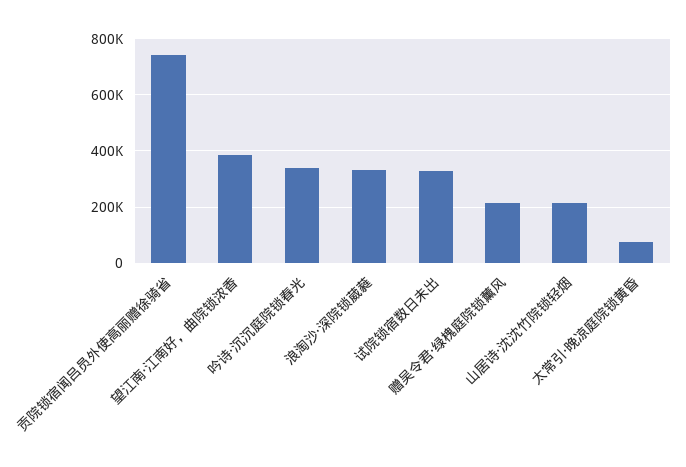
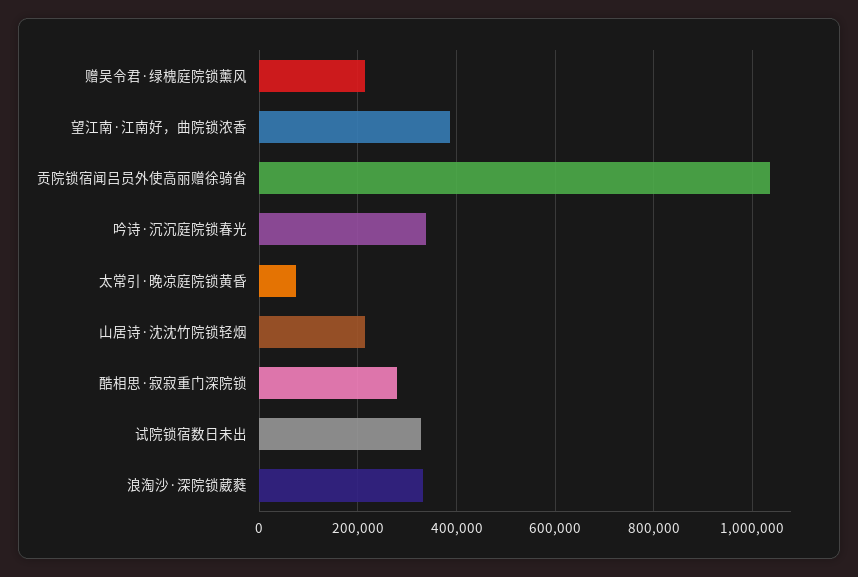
  {
-   "贡院锁宿闻吕员外使高丽赠徐骑省": 750000,
+   "贡院锁宿闻吕员外使高丽赠徐骑省": 1040000,
    "望江南·江南好，曲院锁浓香": 380000,
    "吟诗·沉沉庭院锁春光": 340000,
    "浪淘沙·深院锁葳蕤": 340000,
    "试院锁宿数日未出": 320000,
    "赠吴令君·绿槐庭院锁薰风": 220000,
    "山居诗·沈沈竹院锁轻烟": 220000,
-   "太常引·晚凉庭院锁黄昏": 80000
+   "太常引·晚凉庭院锁黄昏": 80000,
+   "酷相思·寂寂重门深院锁": 280000
  }

